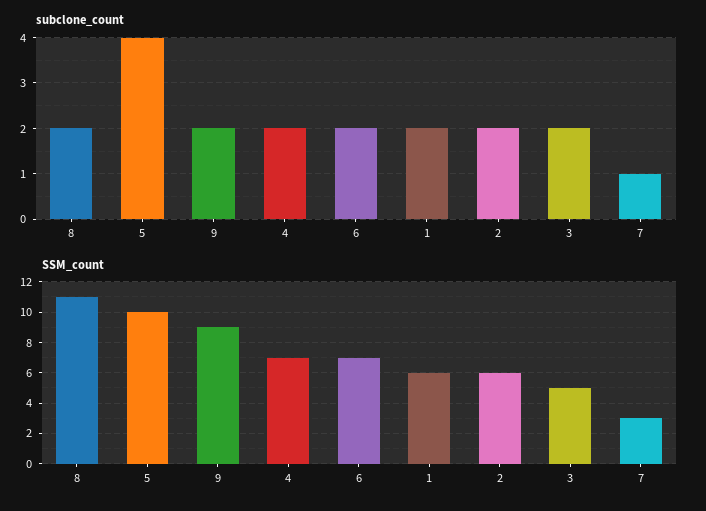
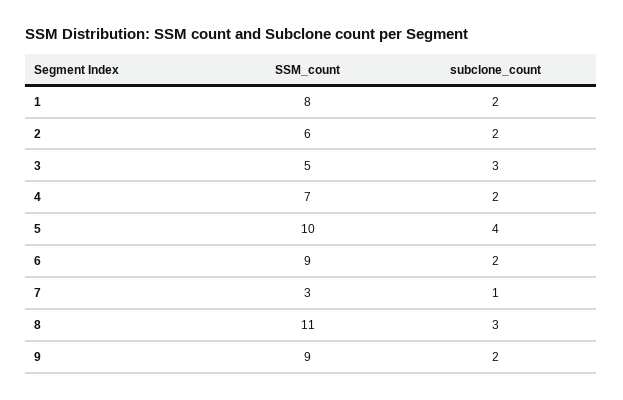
  {
    "subclone_count": {
-     "8": 2,
+     "8": 3,
      "5": 4,
      "9": 2,
      "4": 2,
      "6": 2,
      "1": 2,
      "2": 2,
-     "3": 2,
+     "3": 3,
      "7": 1
    },
    "SSM_count": {
      "8": 11,
      "5": 10,
      "9": 9,
      "4": 7,
-     "6": 7,
+     "6": 9,
-     "1": 6,
+     "1": 8,
      "2": 6,
      "3": 5,
      "7": 3
    }
  }

